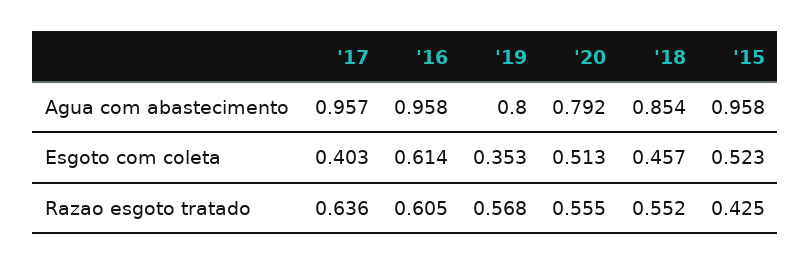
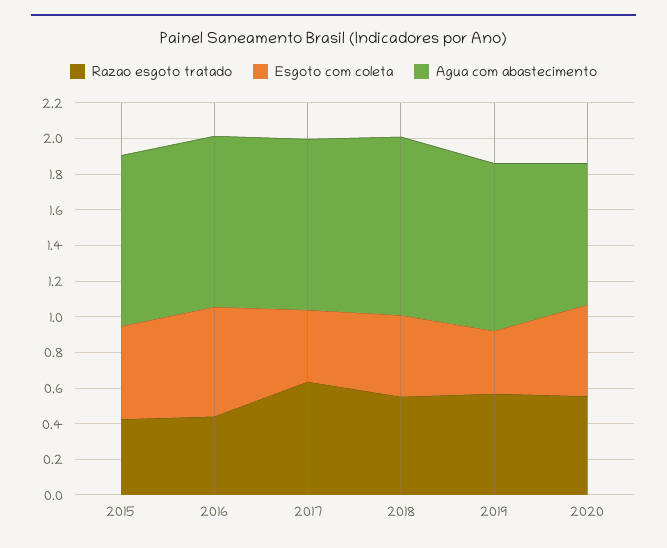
  {
    "Agua com abastecimento": {
      "'17": 0.957,
      "'16": 0.958,
-     "'19": 0.8,
+     "'19": 0.95,
      "'20": 0.792,
-     "'18": 0.854,
+     "'18": 1,
      "'15": 0.958
    },
    "Esgoto com coleta": {
      "'17": 0.403,
      "'16": 0.614,
      "'19": 0.353,
      "'20": 0.513,
      "'18": 0.457,
      "'15": 0.523
    },
    "Razao esgoto tratado": {
      "'17": 0.636,
-     "'16": 0.605,
+     "'16": 0.45,
      "'19": 0.568,
      "'20": 0.555,
      "'18": 0.552,
      "'15": 0.425
    }
  }

